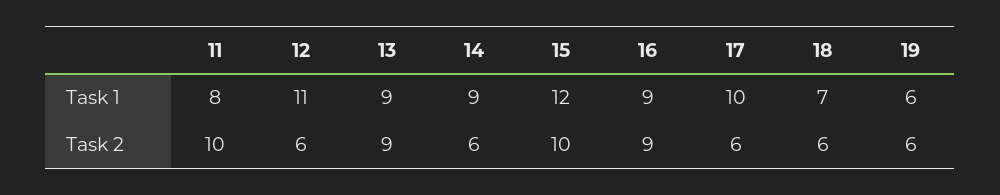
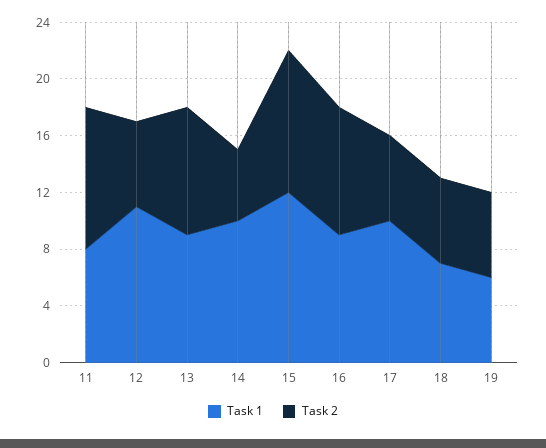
  {
    "Task 1": {
      "11": 8,
      "12": 11,
      "13": 9,
-     "14": 9,
+     "14": 10,
      "15": 12,
      "16": 9,
      "17": 10,
      "18": 7,
      "19": 6
    },
    "Task 2": {
      "11": 10,
      "12": 6,
      "13": 9,
-     "14": 6,
+     "14": 5,
      "15": 10,
      "16": 9,
      "17": 6,
      "18": 6,
      "19": 6
    }
  }

